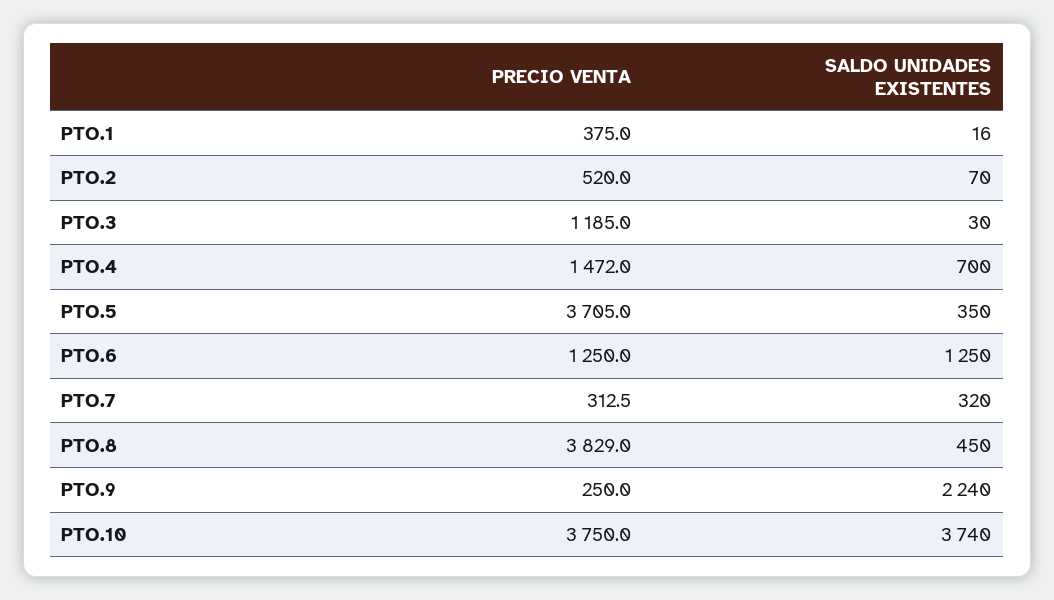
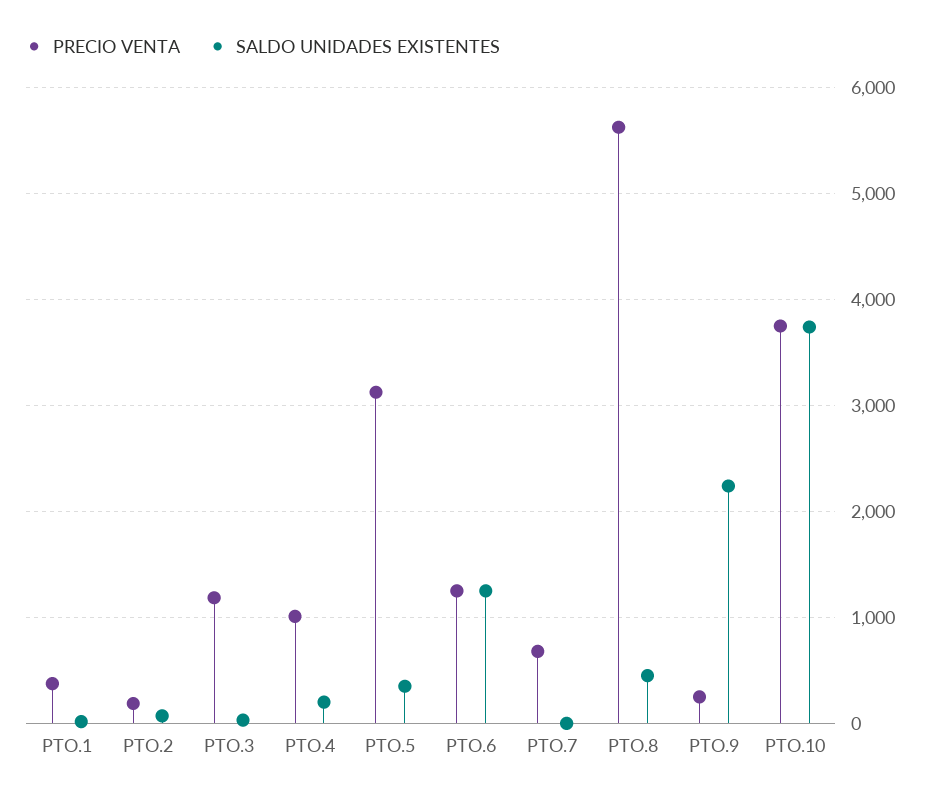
  {
    "PRECIO VENTA": {
      "PTO.1": 375,
-     "PTO.2": 520,
+     "PTO.2": 200,
      "PTO.3": 1185,
-     "PTO.4": 1472,
+     "PTO.4": 1000,
-     "PTO.5": 3705,
+     "PTO.5": 3100,
      "PTO.6": 1250,
-     "PTO.7": 312.5,
+     "PTO.7": 700,
-     "PTO.8": 3829,
+     "PTO.8": 5600,
      "PTO.9": 250,
      "PTO.10": 3750
    },
    "SALDO UNIDADES EXISTENTES": {
      "PTO.1": 16,
      "PTO.2": 70,
      "PTO.3": 30,
-     "PTO.4": 700,
+     "PTO.4": 200,
      "PTO.5": 350,
      "PTO.6": 1250,
-     "PTO.7": 320,
+     "PTO.7": 0,
      "PTO.8": 450,
      "PTO.9": 2240,
      "PTO.10": 3740
    }
  }

